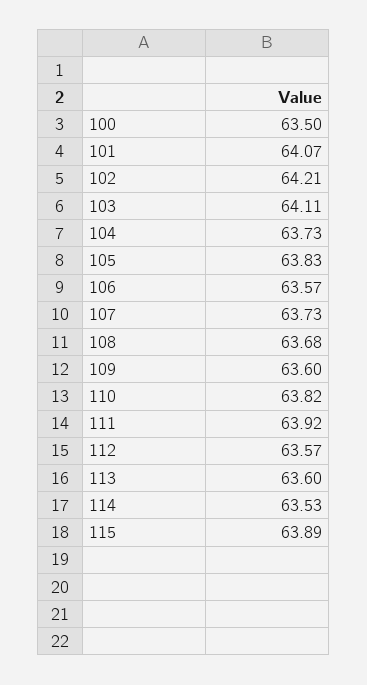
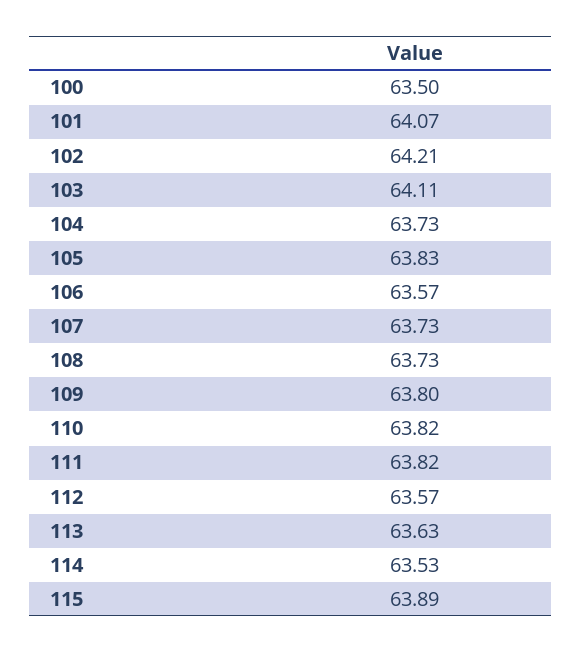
  {
    "100": 63.5,
    "101": 64.07,
    "102": 64.21,
    "103": 64.11,
    "104": 63.73,
    "105": 63.83,
    "106": 63.57,
    "107": 63.73,
-   "108": 63.68,
+   "108": 63.73,
-   "109": 63.6,
+   "109": 63.8,
    "110": 63.82,
-   "111": 63.92,
+   "111": 63.82,
    "112": 63.57,
-   "113": 63.6,
+   "113": 63.63,
    "114": 63.53,
    "115": 63.89
  }

